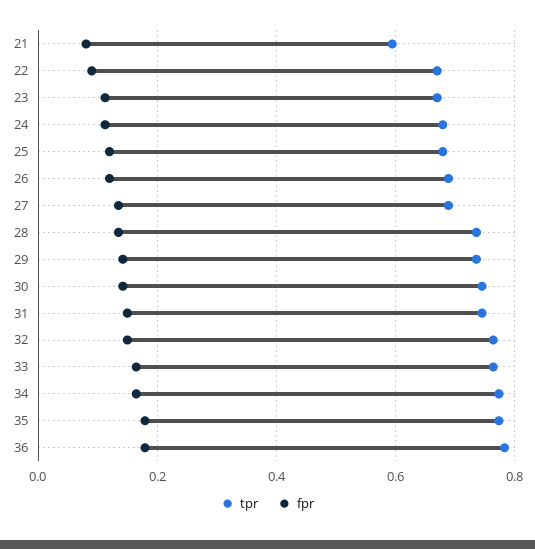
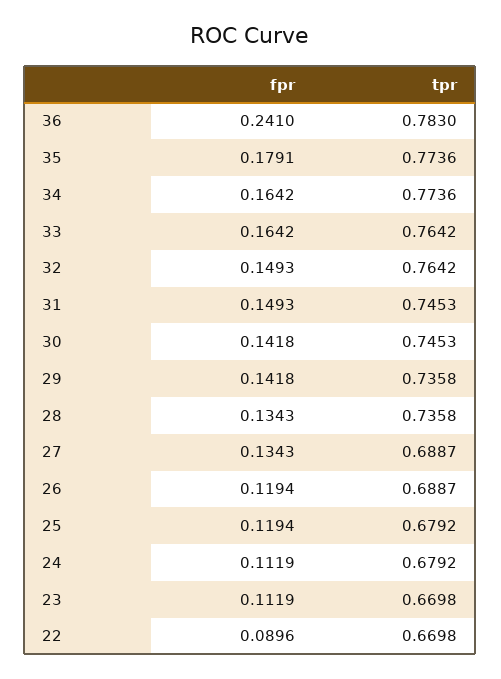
  {
    "tpr": {
-     "21": 0.6,
      "22": 0.6698,
      "23": 0.6698,
      "24": 0.6792,
      "25": 0.6792,
      "26": 0.6887,
      "27": 0.6887,
      "28": 0.7358,
      "29": 0.7358,
      "30": 0.7453,
      "31": 0.7453,
      "32": 0.7642,
      "33": 0.7642,
      "34": 0.7736,
      "35": 0.7736,
      "36": 0.783
    },
    "fpr": {
-     "21": 0.08,
      "22": 0.0896,
      "23": 0.1119,
      "24": 0.1119,
      "25": 0.1194,
      "26": 0.1194,
      "27": 0.1343,
      "28": 0.1343,
      "29": 0.1418,
      "30": 0.1418,
      "31": 0.1493,
      "32": 0.1493,
      "33": 0.1642,
      "34": 0.1642,
      "35": 0.1791,
-     "36": 0.18
+     "36": 0.241
    }
  }

